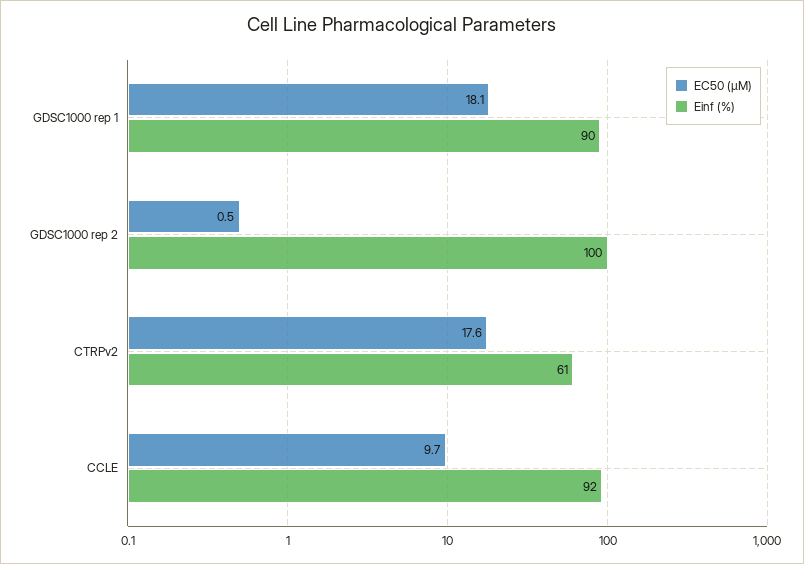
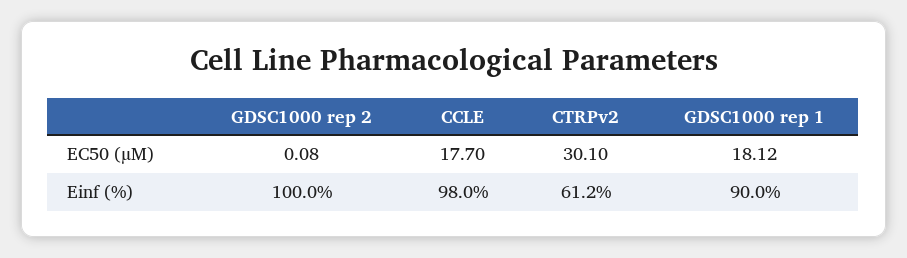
  {
    "EC50 (µM)": {
      "GDSC1000 rep 1": 18.12,
-     "GDSC1000 rep 2": 0.5,
+     "GDSC1000 rep 2": 0.08,
-     "CTRPv2": 17.6,
+     "CTRPv2": 30.1,
-     "CCLE": 9.7
+     "CCLE": 17.7
    },
    "Einf (%)": {
      "GDSC1000 rep 1": 90,
      "GDSC1000 rep 2": 100,
      "CTRPv2": 61.2,
-     "CCLE": 92
+     "CCLE": 98
    }
  }

